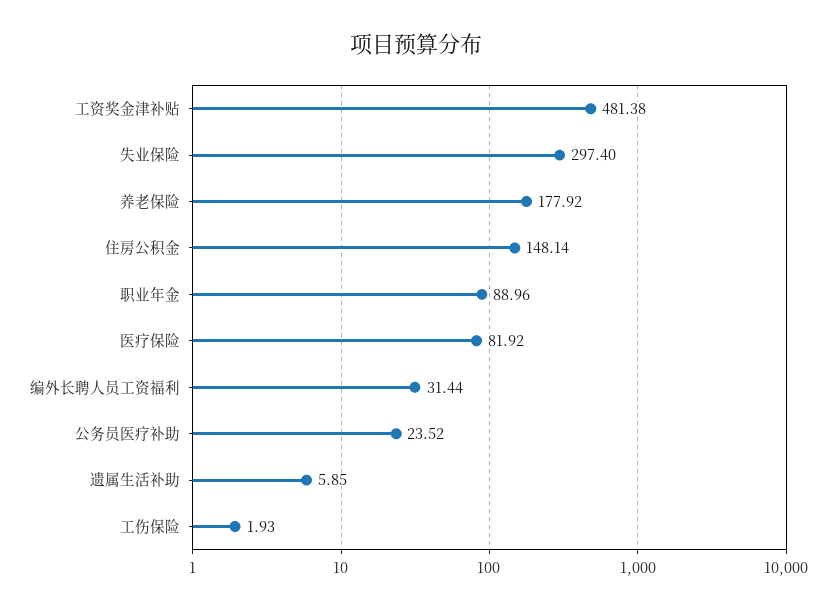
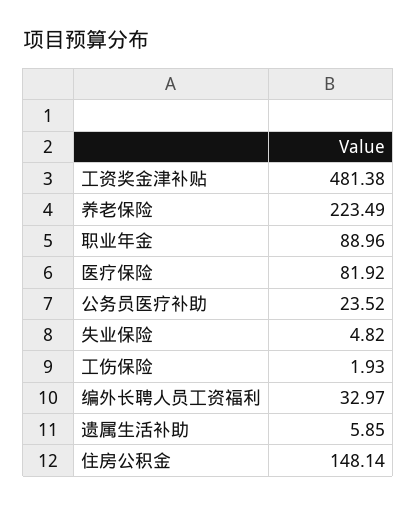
  {
    "工资奖金津补贴": 481.38,
-   "失业保险": 297.4,
+   "失业保险": 4.82,
-   "养老保险": 177.92,
+   "养老保险": 223.49,
    "住房公积金": 148.14,
    "职业年金": 88.96,
    "医疗保险": 81.92,
-   "编外长聘人员工资福利": 31.44,
+   "编外长聘人员工资福利": 32.97,
    "公务员医疗补助": 23.52,
    "遗属生活补助": 5.85,
    "工伤保险": 1.93
  }

